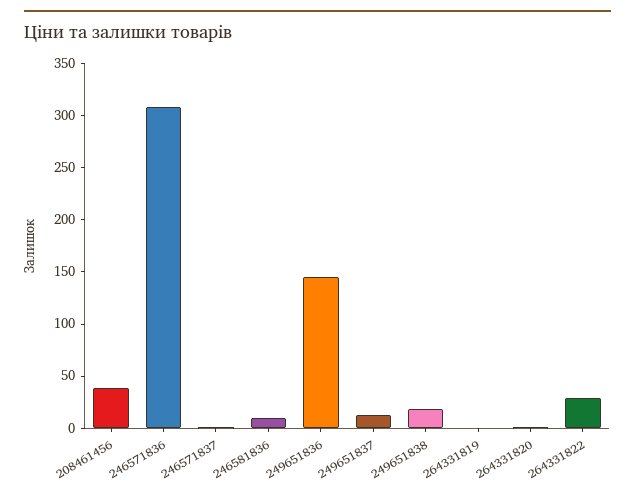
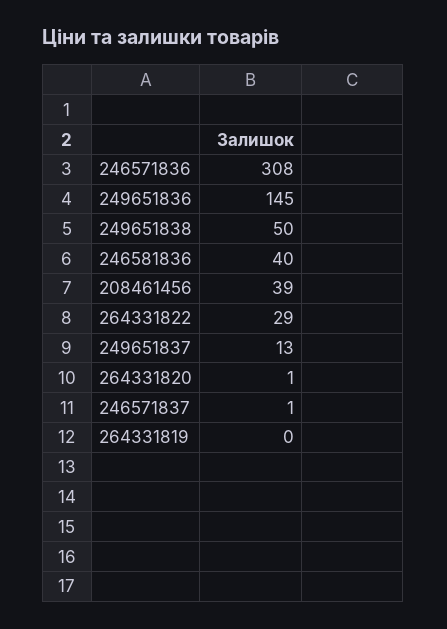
  {
    "208461456": 39,
    "246571836": 308,
    "246571837": 1,
-   "246581836": 10,
+   "246581836": 40,
    "249651836": 145,
    "249651837": 13,
-   "249651838": 20,
+   "249651838": 50,
    "264331819": 0,
    "264331820": 1,
    "264331822": 29
  }

